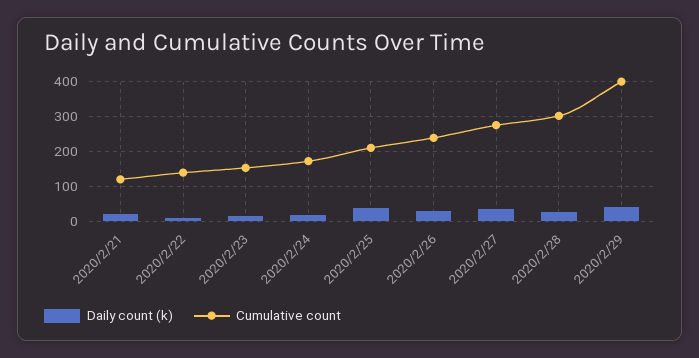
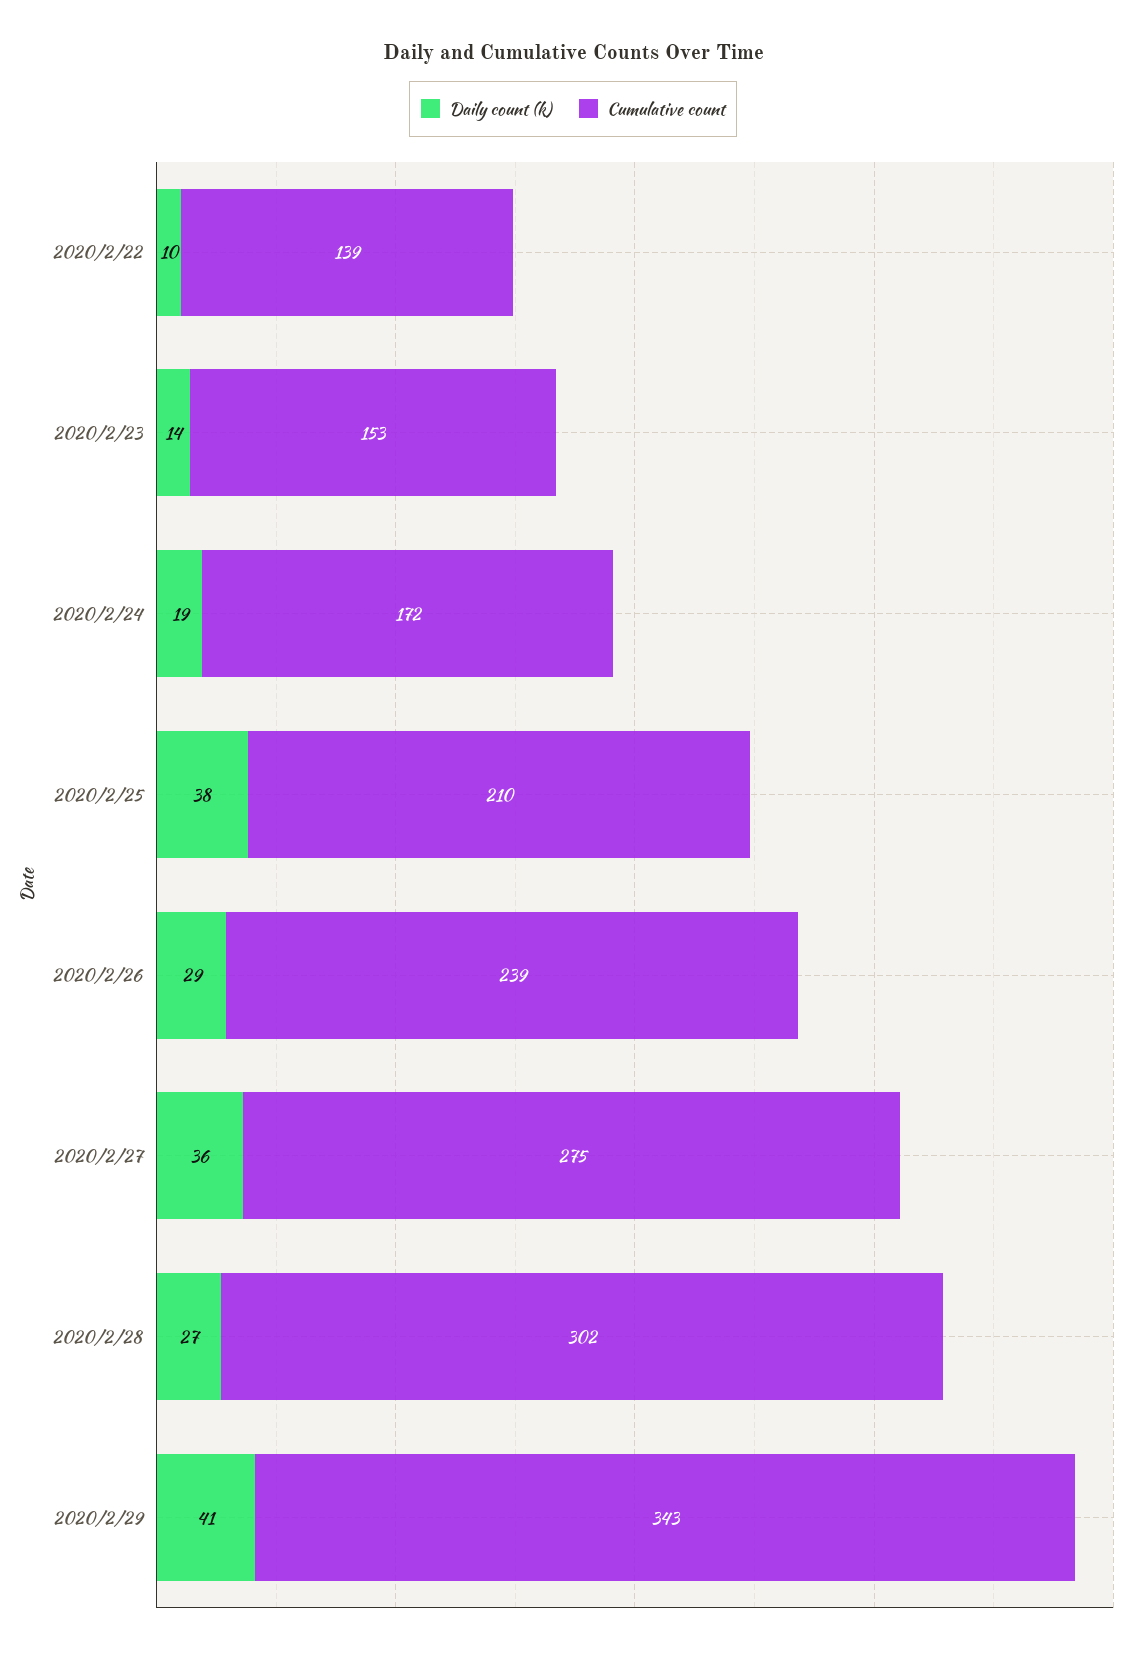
  {
    "Daily count (k)": {
-     "2020/2/21": 20,
      "2020/2/22": 10,
      "2020/2/23": 14,
      "2020/2/24": 19,
      "2020/2/25": 38,
      "2020/2/26": 29,
      "2020/2/27": 36,
      "2020/2/28": 27,
      "2020/2/29": 41
    },
    "Cumulative count": {
-     "2020/2/21": 120,
      "2020/2/22": 139,
      "2020/2/23": 153,
      "2020/2/24": 172,
      "2020/2/25": 210,
      "2020/2/26": 239,
      "2020/2/27": 275,
      "2020/2/28": 302,
-     "2020/2/29": 400
+     "2020/2/29": 343
    }
  }

